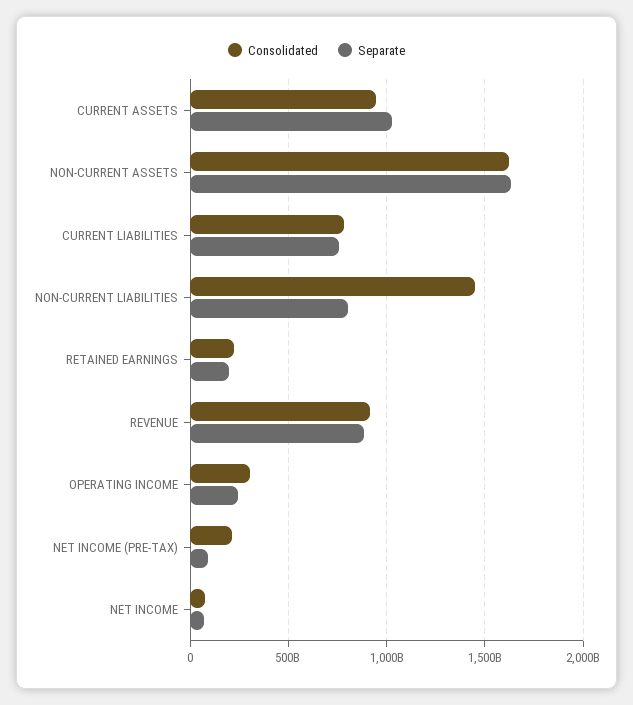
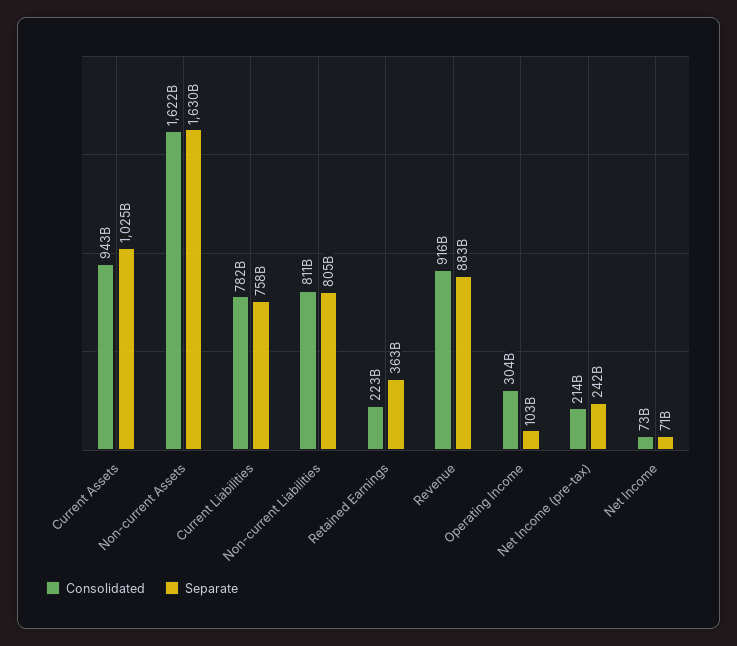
  {
    "Consolidated": {
      "CURRENT ASSETS": 943000000000,
      "NON-CURRENT ASSETS": 1622000000000,
      "CURRENT LIABILITIES": 782000000000,
-     "NON-CURRENT LIABILITIES": 1450000000000,
+     "NON-CURRENT LIABILITIES": 811000000000,
      "RETAINED EARNINGS": 223000000000,
      "REVENUE": 916000000000,
      "OPERATING INCOME": 304000000000,
      "NET INCOME (PRE-TAX)": 214000000000,
      "NET INCOME": 73000000000
    },
    "Separate": {
      "CURRENT ASSETS": 1025000000000,
      "NON-CURRENT ASSETS": 1630000000000,
      "CURRENT LIABILITIES": 758000000000,
      "NON-CURRENT LIABILITIES": 805000000000,
-     "RETAINED EARNINGS": 200000000000,
+     "RETAINED EARNINGS": 363000000000,
      "REVENUE": 883000000000,
-     "OPERATING INCOME": 250000000000,
+     "OPERATING INCOME": 103000000000,
-     "NET INCOME (PRE-TAX)": 100000000000,
+     "NET INCOME (PRE-TAX)": 242000000000,
      "NET INCOME": 71000000000
    }
  }

